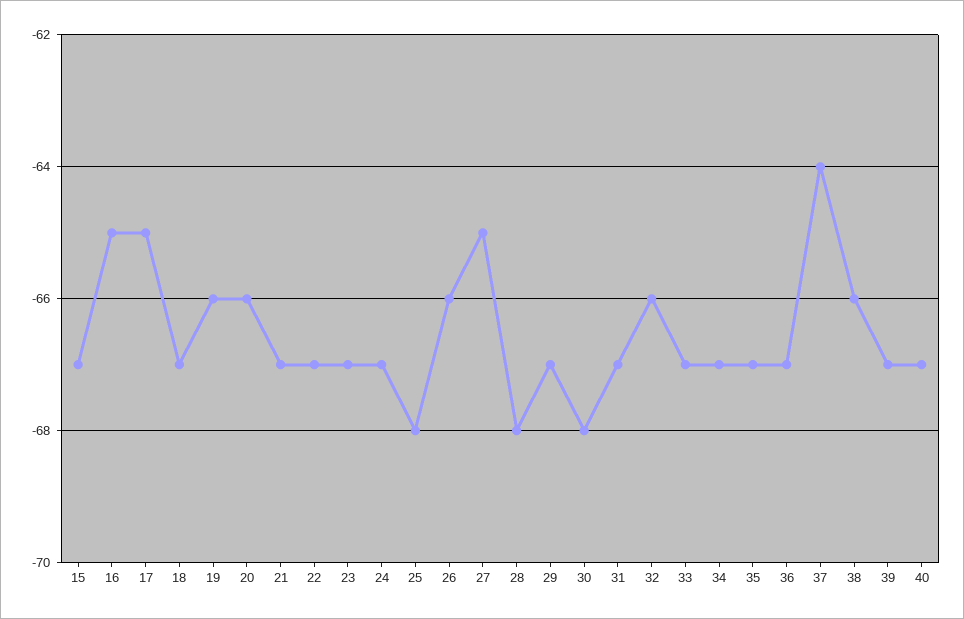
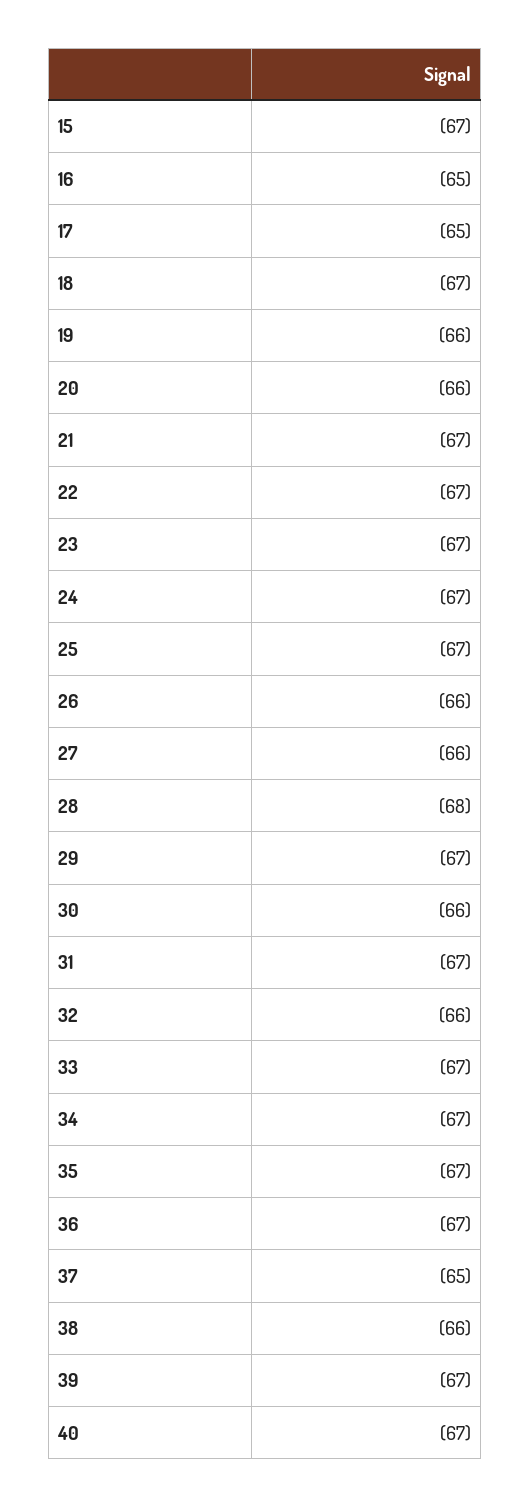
  {
    "15": -67,
    "16": -65,
    "17": -65,
    "18": -67,
    "19": -66,
    "20": -66,
    "21": -67,
    "22": -67,
    "23": -67,
    "24": -67,
-   "25": -68,
+   "25": -67,
    "26": -66,
-   "27": -65,
+   "27": -66,
    "28": -68,
    "29": -67,
-   "30": -68,
+   "30": -66,
    "31": -67,
    "32": -66,
    "33": -67,
    "34": -67,
    "35": -67,
    "36": -67,
-   "37": -64,
+   "37": -65,
    "38": -66,
    "39": -67,
    "40": -67
  }

